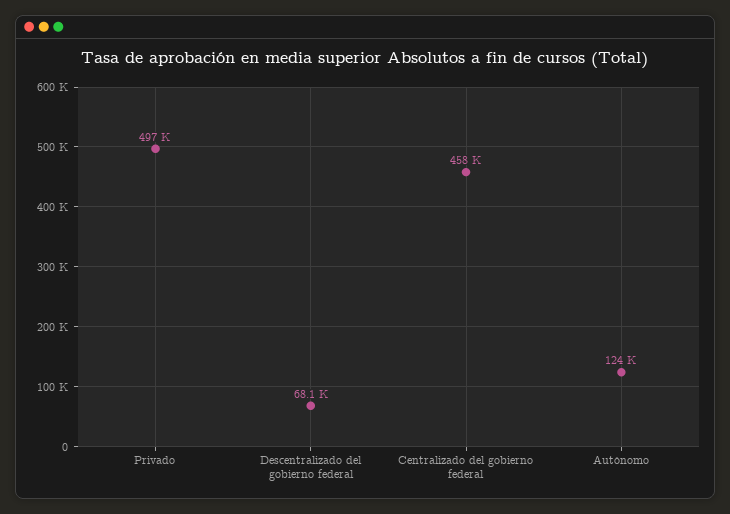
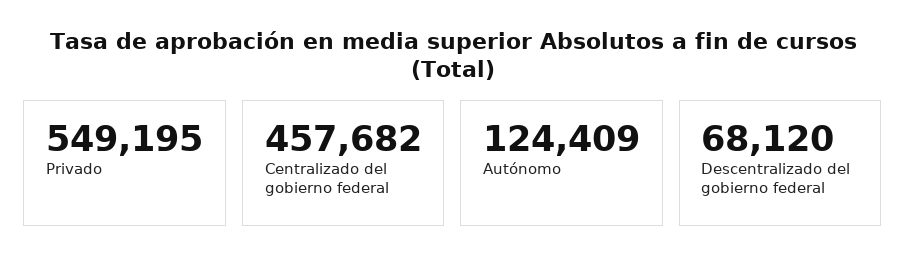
  {
-   "Privado": 497000,
+   "Privado": 549195,
    "Descentralizado del gobierno federal": 68120,
    "Centralizado del gobierno federal": 457682,
    "Autónomo": 124409
  }

